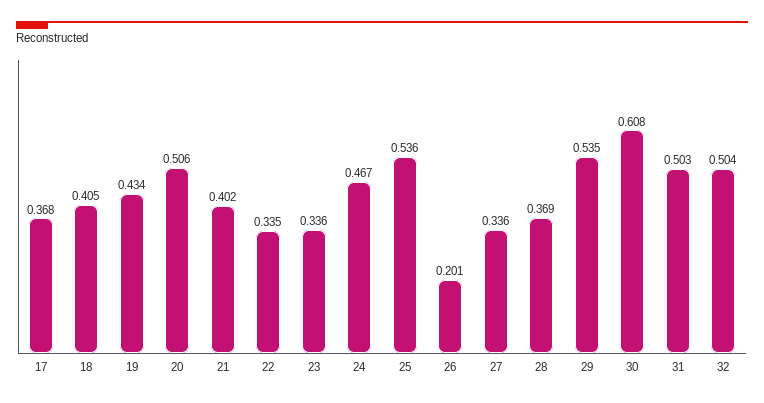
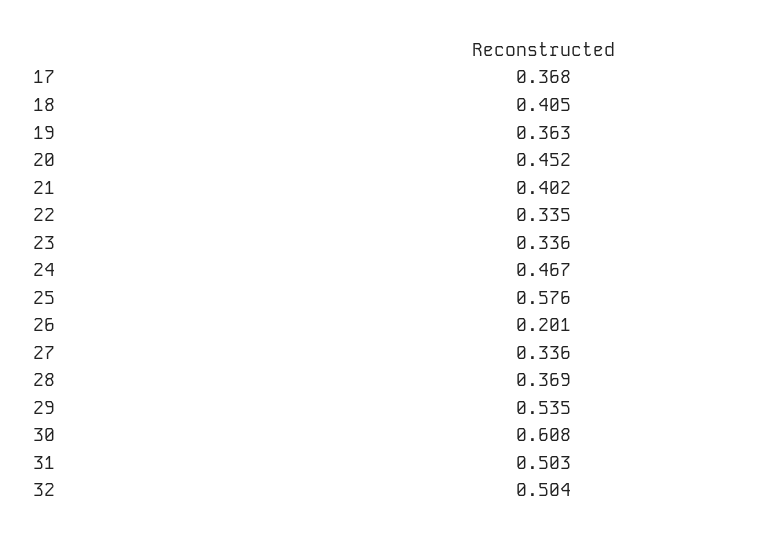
  {
    "17": 0.368,
    "18": 0.405,
-   "19": 0.434,
+   "19": 0.363,
-   "20": 0.506,
+   "20": 0.452,
    "21": 0.402,
    "22": 0.335,
    "23": 0.336,
    "24": 0.467,
-   "25": 0.536,
+   "25": 0.576,
    "26": 0.201,
    "27": 0.336,
    "28": 0.369,
    "29": 0.535,
    "30": 0.608,
    "31": 0.503,
    "32": 0.504
  }

